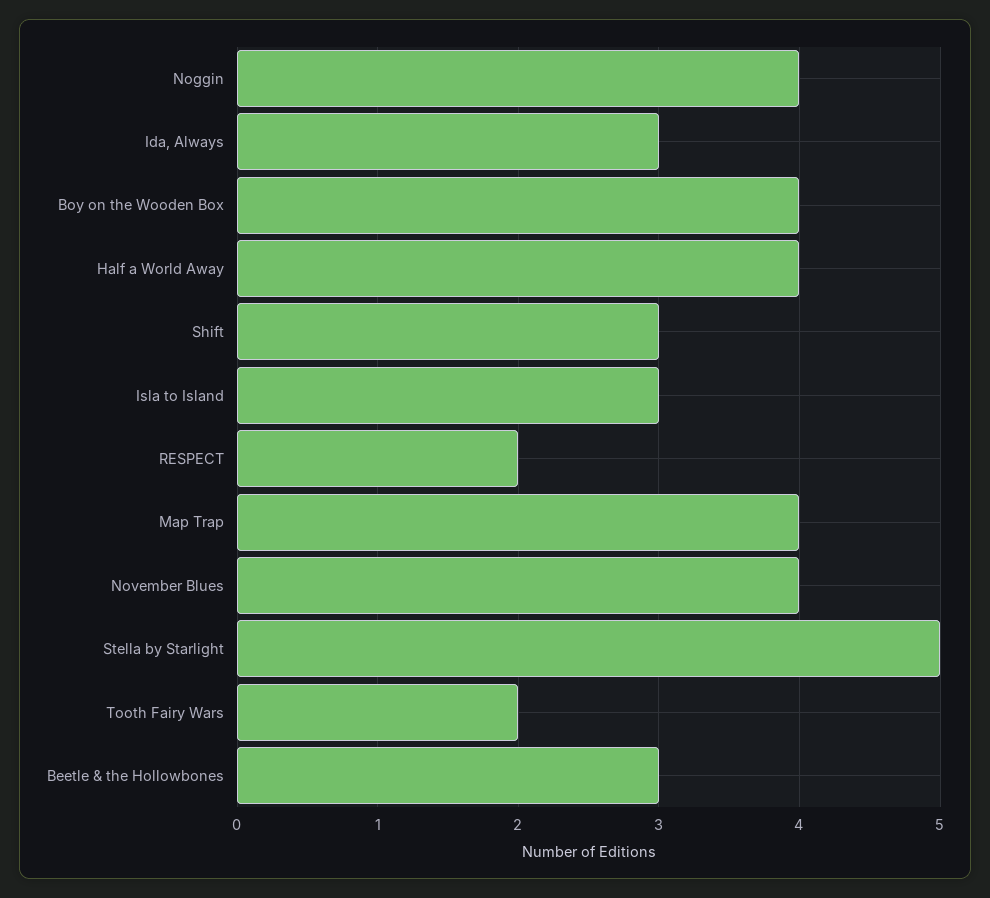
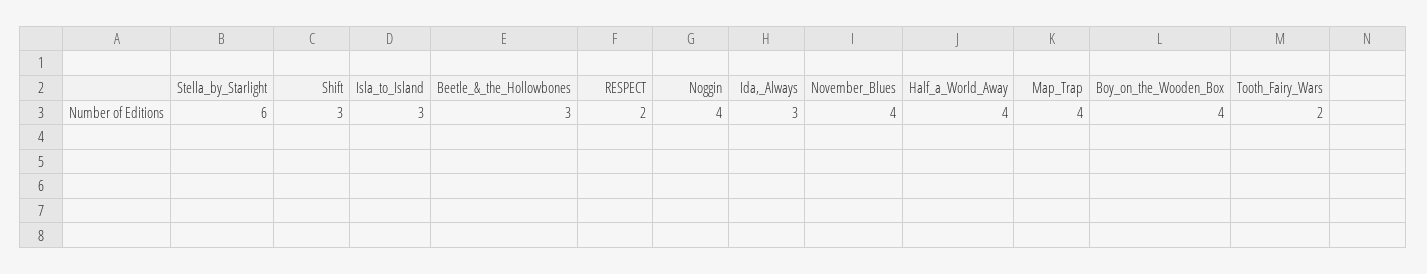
  {
    "Noggin": 4,
    "Ida, Always": 3,
    "Boy on the Wooden Box": 4,
    "Half a World Away": 4,
    "Shift": 3,
    "Isla to Island": 3,
    "RESPECT": 2,
    "Map Trap": 4,
    "November Blues": 4,
-   "Stella by Starlight": 5,
+   "Stella by Starlight": 6,
    "Tooth Fairy Wars": 2,
    "Beetle & the Hollowbones": 3
  }

